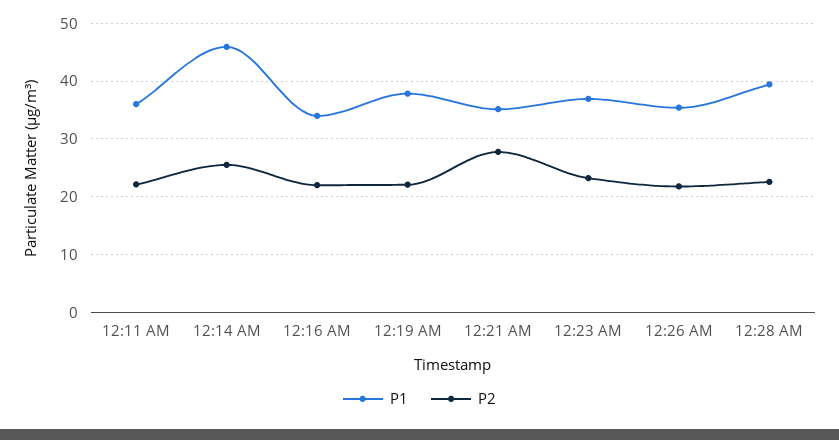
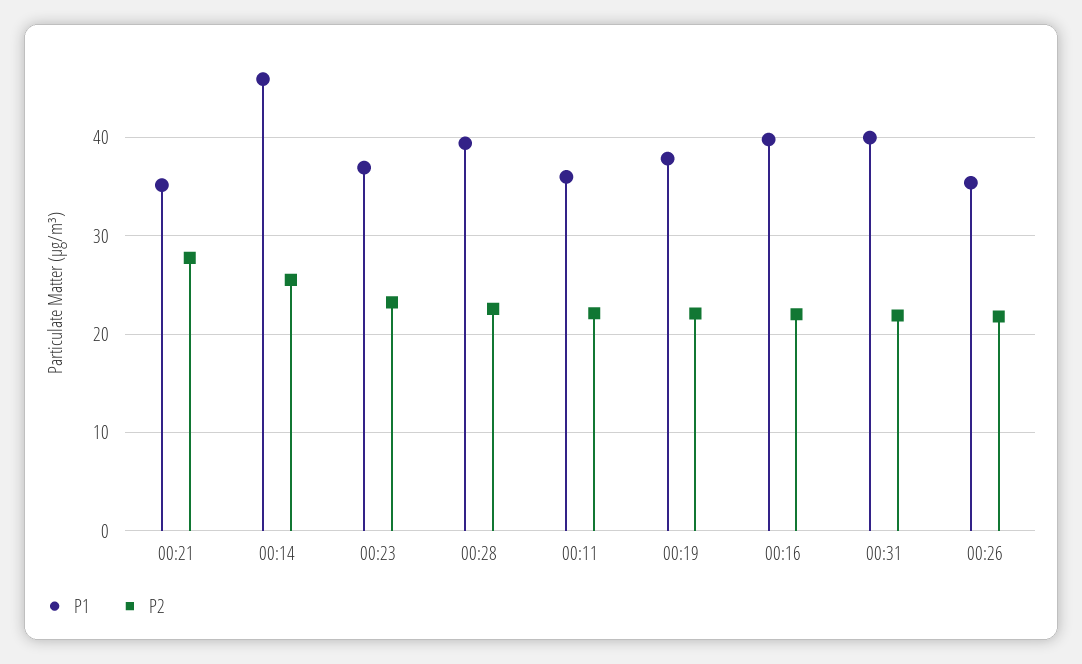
  {
    "P1": {
      "12:11 AM": 36,
      "12:14 AM": 46,
-     "12:16 AM": 34,
+     "12:16 AM": 40,
      "12:19 AM": 38,
      "12:21 AM": 35,
      "12:23 AM": 37,
      "12:26 AM": 35,
-     "12:28 AM": 39
+     "12:28 AM": 39,
+     "00:31": 40
    },
    "P2": {
      "12:11 AM": 22,
      "12:14 AM": 26,
      "12:16 AM": 22,
      "12:19 AM": 22,
      "12:21 AM": 28,
      "12:23 AM": 23,
      "12:26 AM": 22,
-     "12:28 AM": 23
+     "12:28 AM": 23,
+     "00:31": 22
    }
  }

